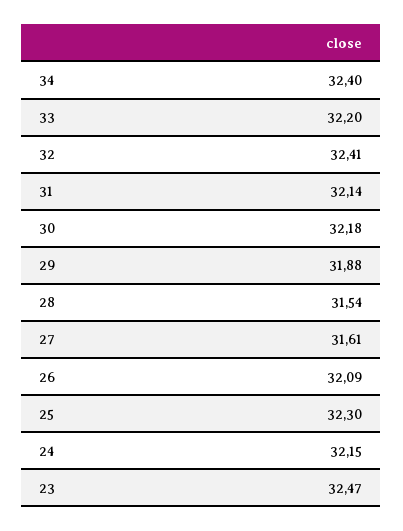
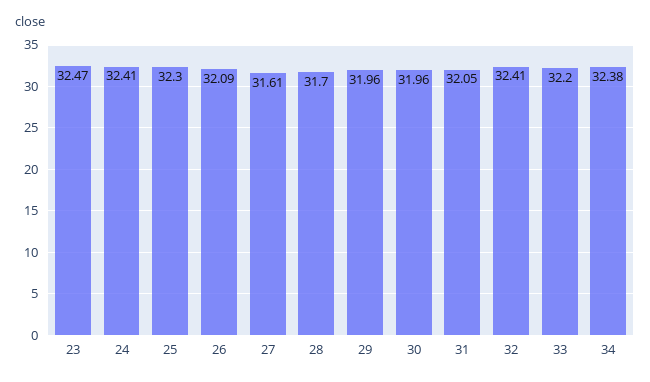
  {
-   "34": 32.4,
+   "34": 32.38,
    "33": 32.2,
    "32": 32.41,
-   "31": 32.14,
+   "31": 32.05,
-   "30": 32.18,
+   "30": 31.96,
-   "29": 31.88,
+   "29": 31.96,
-   "28": 31.54,
+   "28": 31.7,
    "27": 31.61,
    "26": 32.09,
    "25": 32.3,
-   "24": 32.15,
+   "24": 32.41,
    "23": 32.47
  }

